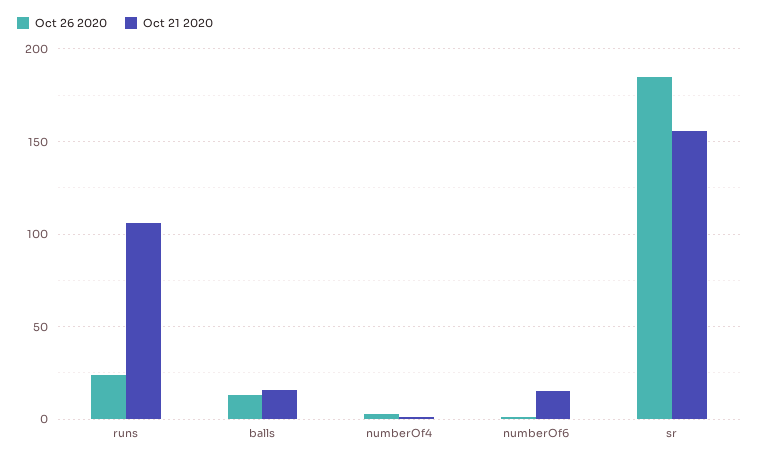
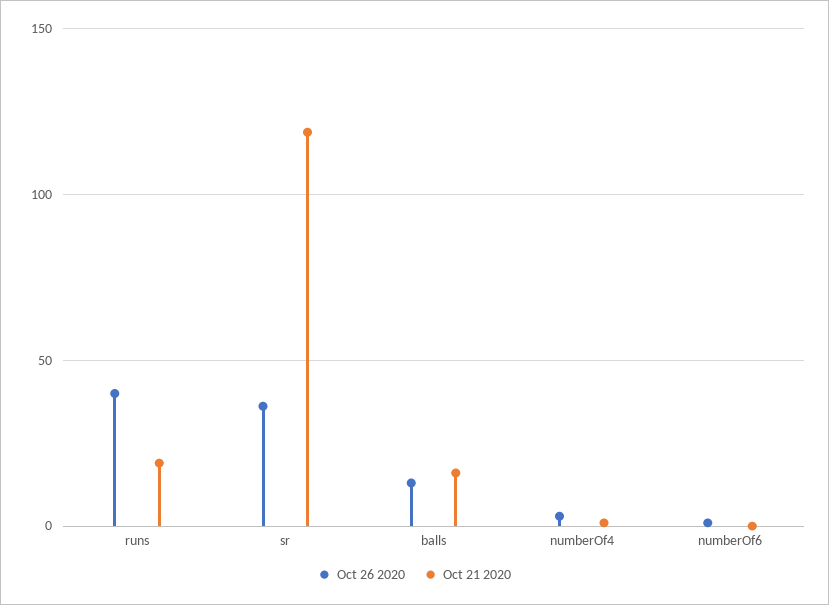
  {
    "Oct 26 2020": {
-     "runs": 25,
+     "runs": 40,
      "balls": 15,
      "numberOf4": 5,
      "numberOf6": 0,
-     "sr": 185
+     "sr": 35
    },
    "Oct 21 2020": {
-     "runs": 105,
+     "runs": 20,
      "balls": 15,
      "numberOf4": 0,
-     "numberOf6": 15,
+     "numberOf6": 0,
-     "sr": 155
+     "sr": 120
    }
  }

